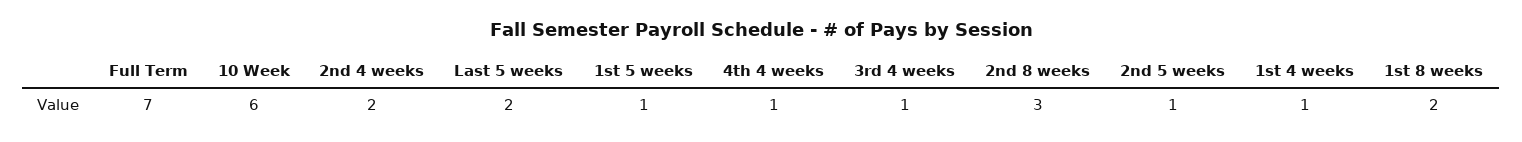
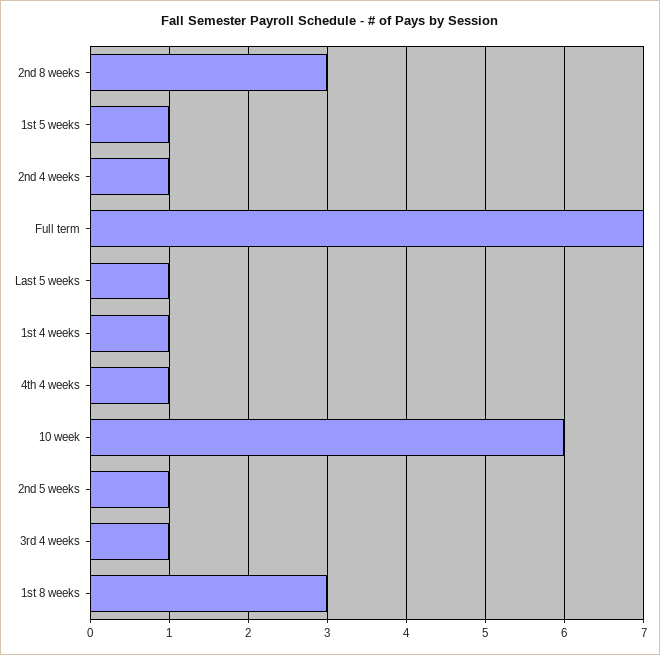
  {
    "Full Term": 7,
    "10 Week": 6,
-   "2nd 4 weeks": 2,
+   "2nd 4 weeks": 1,
-   "Last 5 weeks": 2,
+   "Last 5 weeks": 1,
    "1st 5 weeks": 1,
    "4th 4 weeks": 1,
    "3rd 4 weeks": 1,
    "2nd 8 weeks": 3,
    "2nd 5 weeks": 1,
    "1st 4 weeks": 1,
-   "1st 8 weeks": 2
+   "1st 8 weeks": 3
  }

